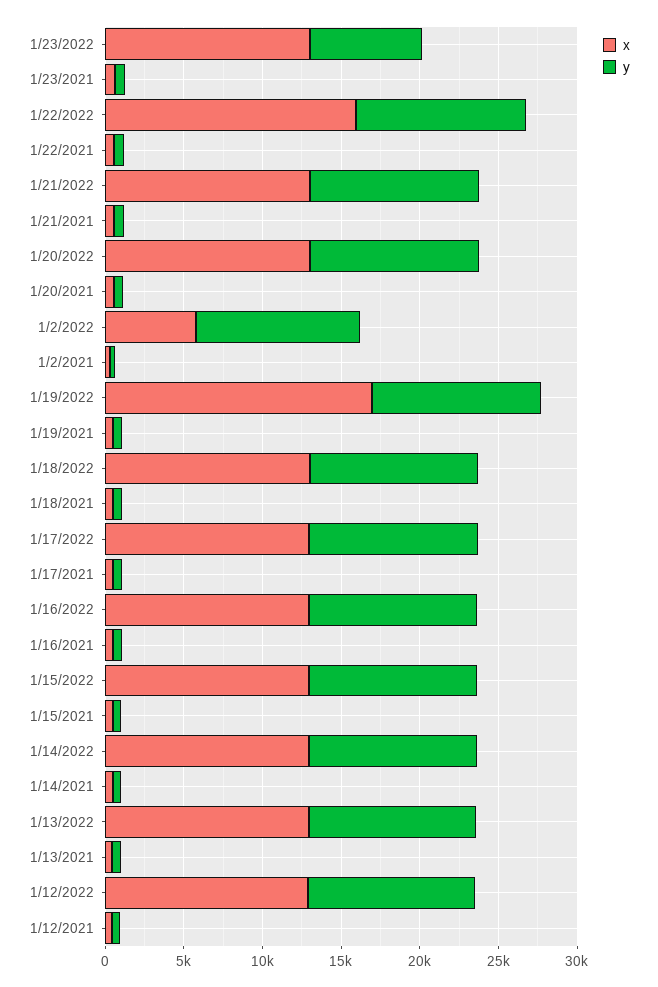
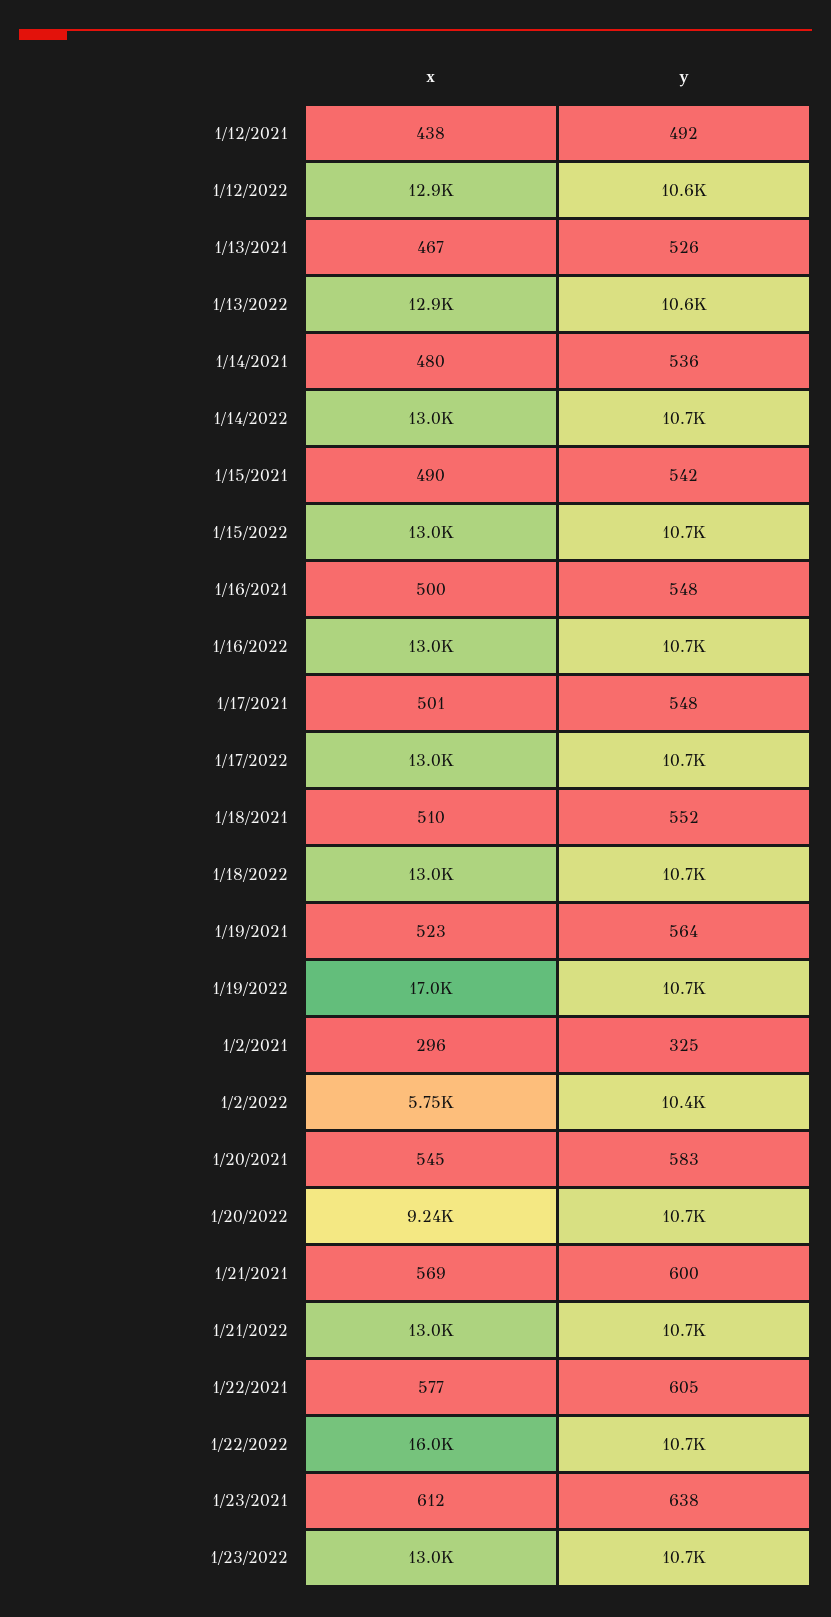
  {
    "x": {
      "1/23/2022": 13000,
      "1/23/2021": 612,
      "1/22/2022": 16000,
      "1/22/2021": 577,
      "1/21/2022": 13000,
      "1/21/2021": 569,
-     "1/20/2022": 13000,
+     "1/20/2022": 9240,
      "1/20/2021": 545,
      "1/2/2022": 5750,
      "1/2/2021": 296,
      "1/19/2022": 17000,
      "1/19/2021": 523,
      "1/18/2022": 13000,
      "1/18/2021": 510,
      "1/17/2022": 13000,
      "1/17/2021": 501,
      "1/16/2022": 13000,
      "1/16/2021": 500,
      "1/15/2022": 13000,
      "1/15/2021": 490,
      "1/14/2022": 13000,
      "1/14/2021": 480,
      "1/13/2022": 12900,
      "1/13/2021": 467,
      "1/12/2022": 12900,
      "1/12/2021": 438
    },
    "y": {
-     "1/23/2022": 7000,
+     "1/23/2022": 10700,
      "1/23/2021": 638,
      "1/22/2022": 10700,
      "1/22/2021": 605,
      "1/21/2022": 10700,
      "1/21/2021": 600,
      "1/20/2022": 10700,
      "1/20/2021": 583,
      "1/2/2022": 10400,
      "1/2/2021": 325,
      "1/19/2022": 10700,
      "1/19/2021": 564,
      "1/18/2022": 10700,
      "1/18/2021": 552,
      "1/17/2022": 10700,
      "1/17/2021": 548,
      "1/16/2022": 10700,
      "1/16/2021": 548,
      "1/15/2022": 10700,
      "1/15/2021": 542,
      "1/14/2022": 10700,
      "1/14/2021": 536,
      "1/13/2022": 10600,
      "1/13/2021": 526,
      "1/12/2022": 10600,
      "1/12/2021": 492
    }
  }

